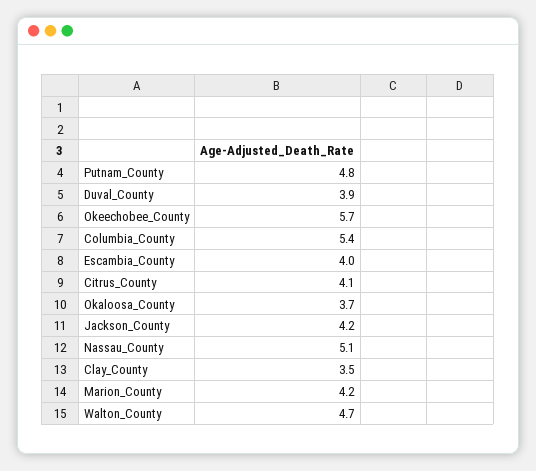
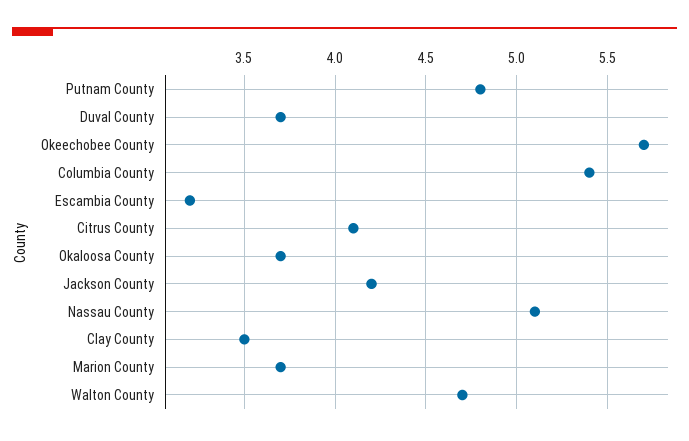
  {
    "Putnam_County": 4.8,
-   "Duval_County": 3.9,
+   "Duval_County": 3.7,
    "Okeechobee_County": 5.7,
    "Columbia_County": 5.4,
-   "Escambia_County": 4,
+   "Escambia_County": 3.2,
    "Citrus_County": 4.1,
    "Okaloosa_County": 3.7,
    "Jackson_County": 4.2,
    "Nassau_County": 5.1,
    "Clay_County": 3.5,
-   "Marion_County": 4.2,
+   "Marion_County": 3.7,
    "Walton_County": 4.7
  }

